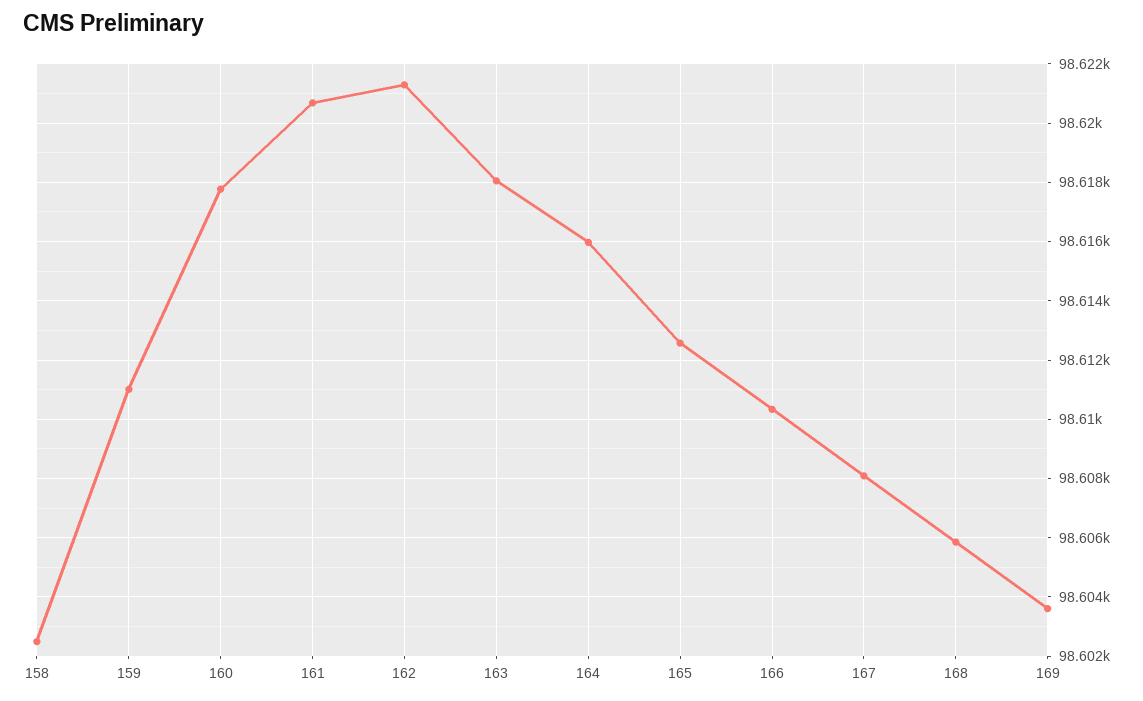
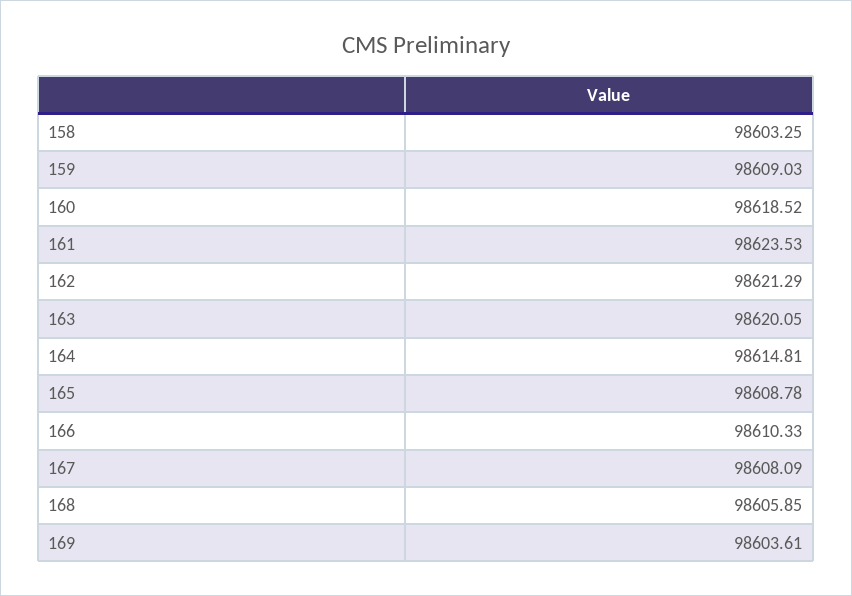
  {
-   "158": 98602.5,
+   "158": 98603.25,
-   "159": 98611,
+   "159": 98609.03,
-   "160": 98617.75,
+   "160": 98618.52,
-   "161": 98620.75,
+   "161": 98623.53,
    "162": 98621.29,
-   "163": 98618,
+   "163": 98620.05,
-   "164": 98616,
+   "164": 98614.81,
-   "165": 98612.5,
+   "165": 98608.78,
    "166": 98610.33,
    "167": 98608.09,
    "168": 98605.85,
    "169": 98603.61
  }

